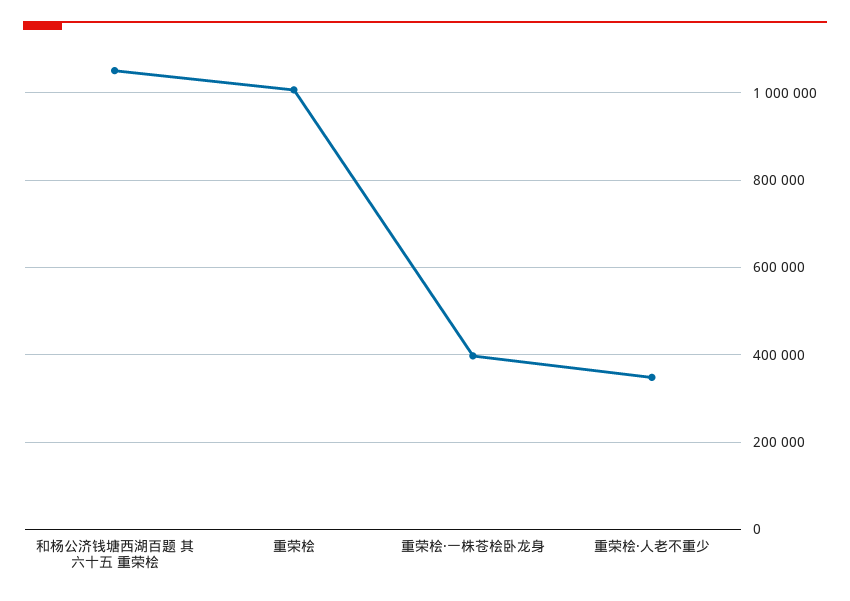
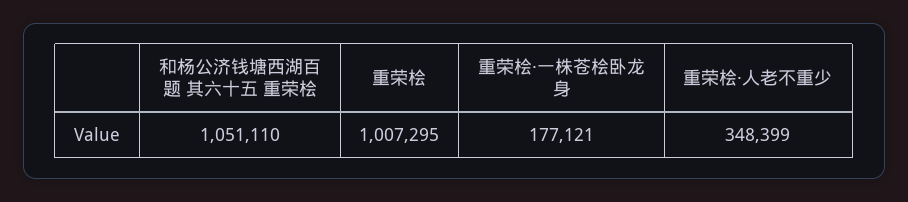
  {
    "和杨公济钱塘西湖百题 其六十五 重荣桧": 1051110,
    "重荣桧": 1007295,
-   "重荣桧·一株苍桧卧龙身": 400000,
+   "重荣桧·一株苍桧卧龙身": 177121,
    "重荣桧·人老不重少": 348399
  }

